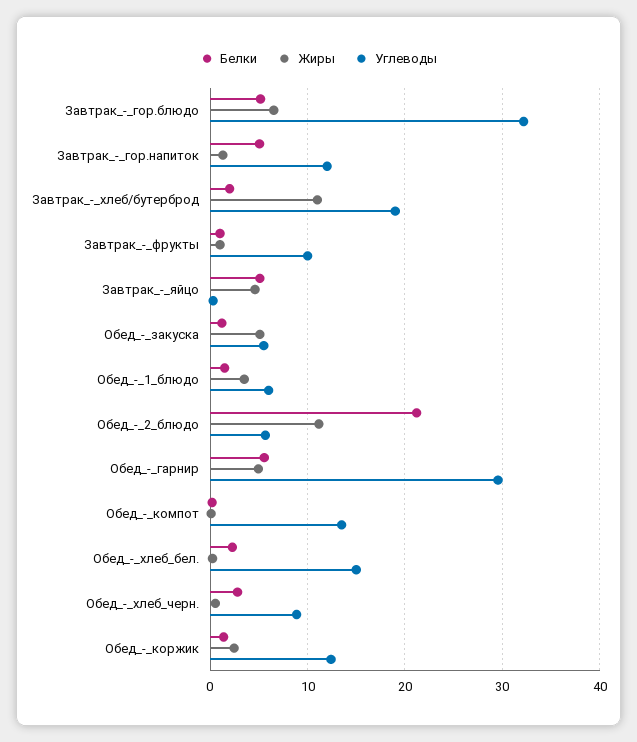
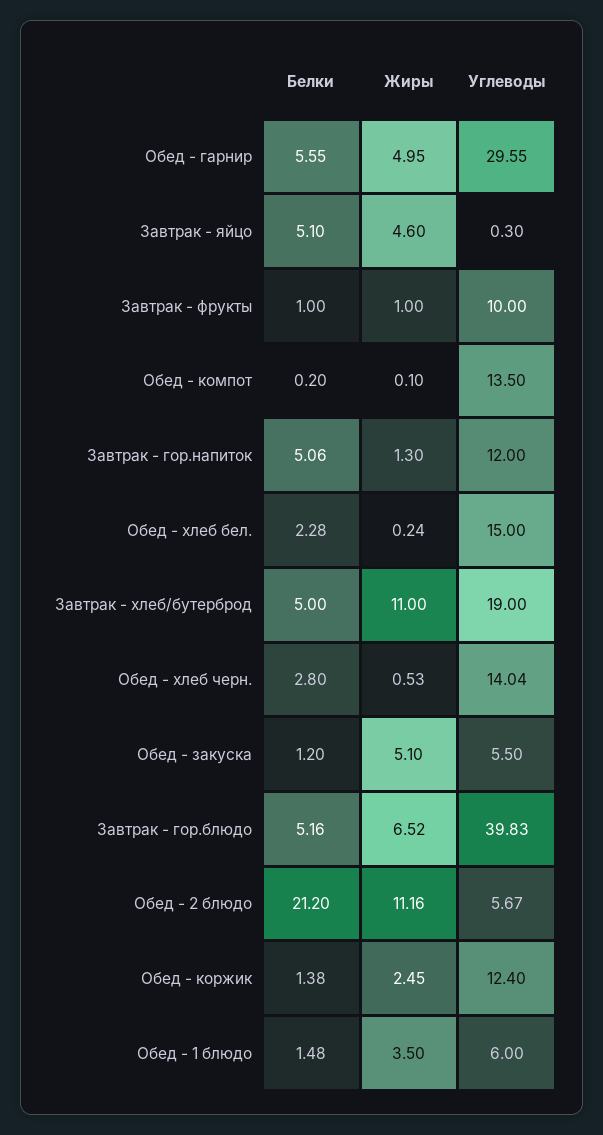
  {
    "Белки": {
      "Завтрак_-_гор.блюдо": 5.16,
      "Завтрак_-_гор.напиток": 5.06,
-     "Завтрак_-_хлеб/бутерброд": 2,
+     "Завтрак_-_хлеб/бутерброд": 5,
      "Завтрак_-_фрукты": 1,
      "Завтрак_-_яйцо": 5.1,
      "Обед_-_закуска": 1.2,
      "Обед_-_1_блюдо": 1.48,
      "Обед_-_2_блюдо": 21.2,
      "Обед_-_гарнир": 5.55,
      "Обед_-_компот": 0.2,
      "Обед_-_хлеб_бел.": 2.28,
      "Обед_-_хлеб_черн.": 2.8,
      "Обед_-_коржик": 1.38
    },
    "Жиры": {
      "Завтрак_-_гор.блюдо": 6.52,
      "Завтрак_-_гор.напиток": 1.3,
      "Завтрак_-_хлеб/бутерброд": 11,
      "Завтрак_-_фрукты": 1,
      "Завтрак_-_яйцо": 4.6,
      "Обед_-_закуска": 5.1,
      "Обед_-_1_блюдо": 3.5,
      "Обед_-_2_блюдо": 11.16,
      "Обед_-_гарнир": 4.95,
      "Обед_-_компот": 0.1,
      "Обед_-_хлеб_бел.": 0.24,
      "Обед_-_хлеб_черн.": 0.53,
      "Обед_-_коржик": 2.45
    },
    "Углеводы": {
-     "Завтрак_-_гор.блюдо": 32,
+     "Завтрак_-_гор.блюдо": 39.83,
      "Завтрак_-_гор.напиток": 12,
      "Завтрак_-_хлеб/бутерброд": 19,
      "Завтрак_-_фрукты": 10,
      "Завтрак_-_яйцо": 0.3,
      "Обед_-_закуска": 5.5,
      "Обед_-_1_блюдо": 6,
      "Обед_-_2_блюдо": 5.67,
      "Обед_-_гарнир": 29.55,
      "Обед_-_компот": 13.5,
      "Обед_-_хлеб_бел.": 15,
-     "Обед_-_хлеб_черн.": 9,
+     "Обед_-_хлеб_черн.": 14.04,
      "Обед_-_коржик": 12.4
    }
  }

